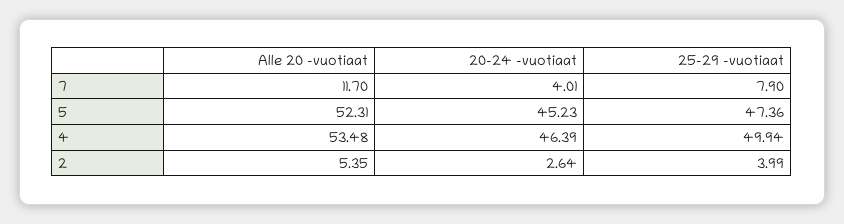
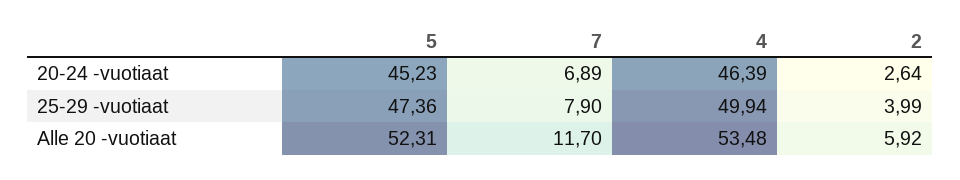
  {
    "Alle 20 -vuotiaat": {
      "7": 11.7,
      "5": 52.31,
      "4": 53.48,
-     "2": 5.35
+     "2": 5.92
    },
    "20-24 -vuotiaat": {
-     "7": 4.01,
+     "7": 6.89,
      "5": 45.23,
      "4": 46.39,
      "2": 2.64
    },
    "25-29 -vuotiaat": {
      "7": 7.9,
      "5": 47.36,
      "4": 49.94,
      "2": 3.99
    }
  }

